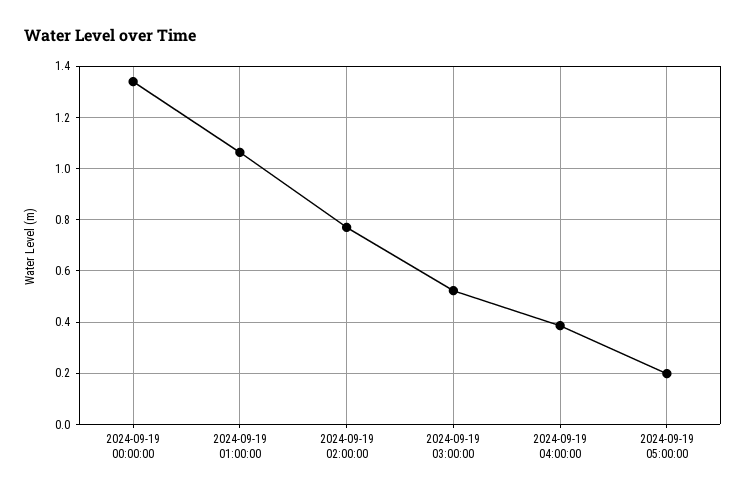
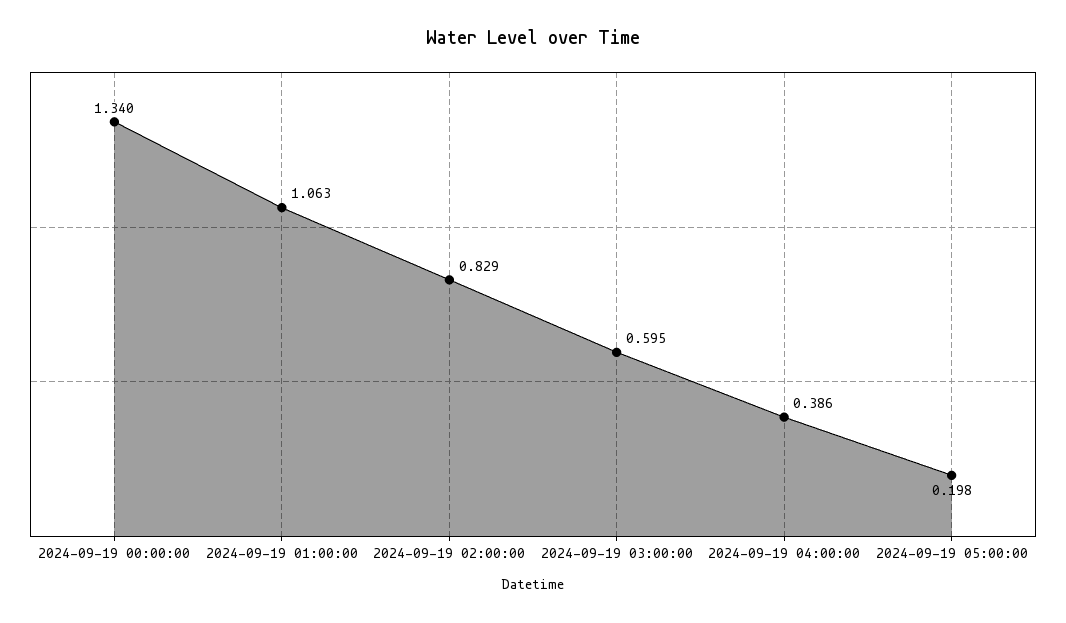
  {
    "2024-09-19 00:00:00": 1.34,
    "2024-09-19 01:00:00": 1.063,
-   "2024-09-19 02:00:00": 0.775,
+   "2024-09-19 02:00:00": 0.829,
-   "2024-09-19 03:00:00": 0.525,
+   "2024-09-19 03:00:00": 0.595,
    "2024-09-19 04:00:00": 0.386,
    "2024-09-19 05:00:00": 0.198
  }

